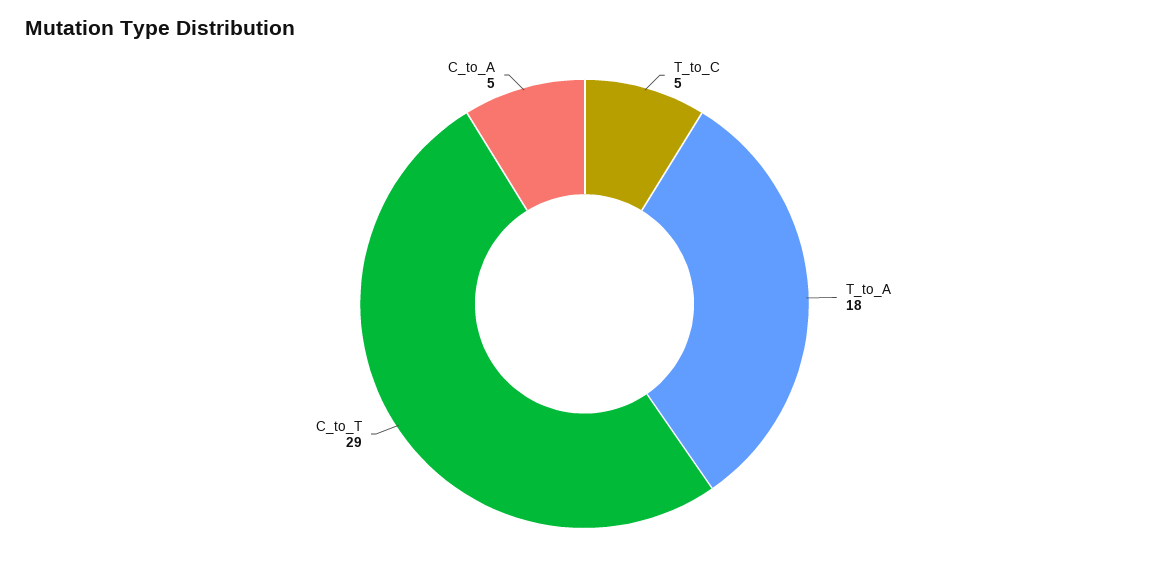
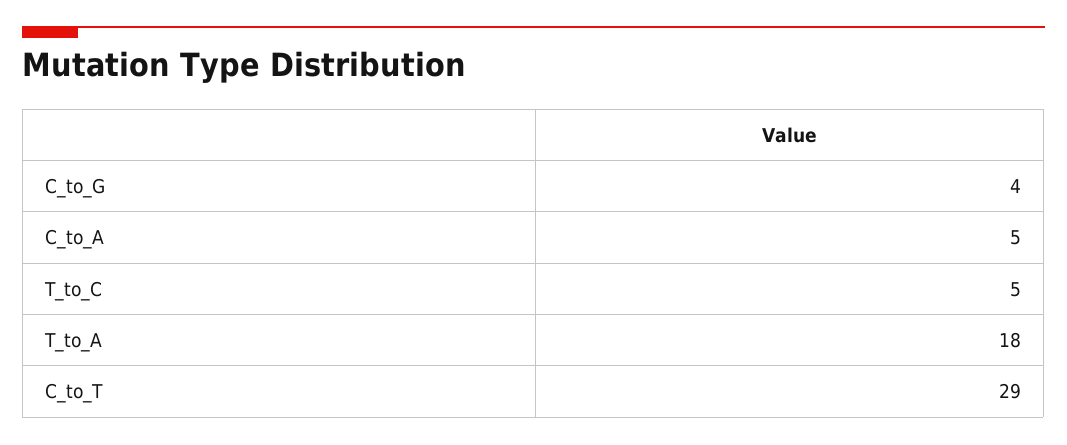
  {
    "T_to_C": 5,
    "T_to_A": 18,
    "C_to_T": 29,
-   "C_to_A": 5
+   "C_to_A": 5,
+   "C_to_G": 4
  }

